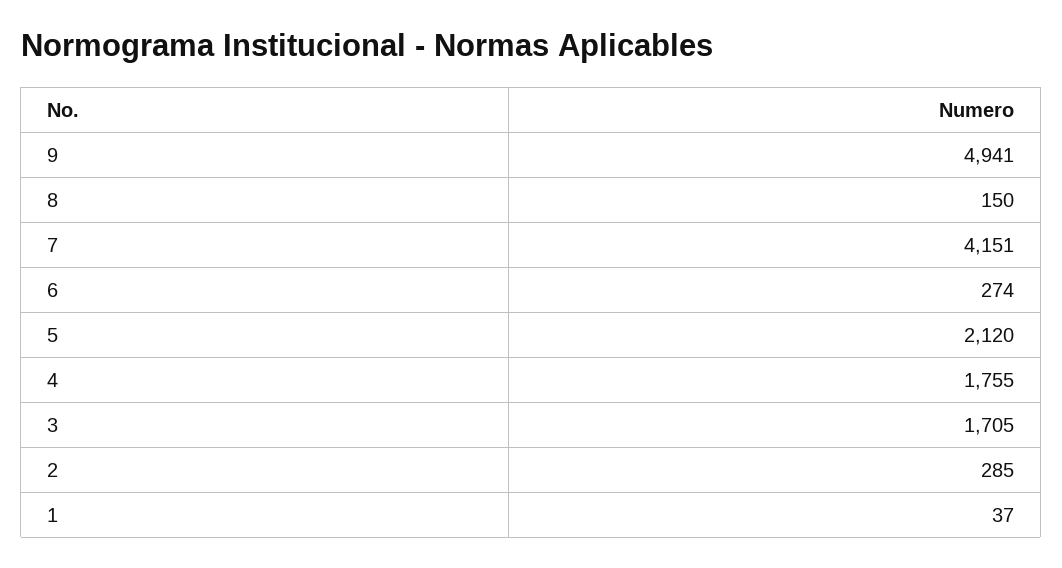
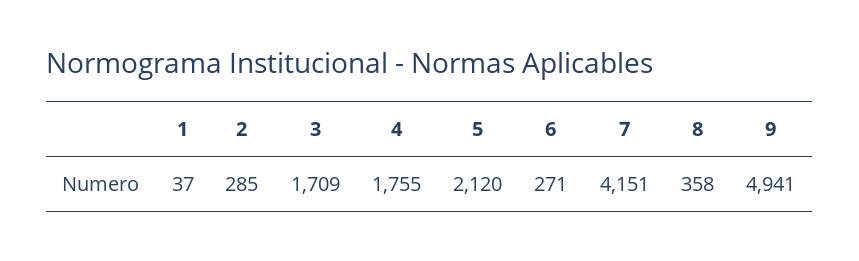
  {
    "9": 4941,
-   "8": 150,
+   "8": 358,
    "7": 4151,
-   "6": 274,
+   "6": 271,
    "5": 2120,
    "4": 1755,
-   "3": 1705,
+   "3": 1709,
    "2": 285,
    "1": 37
  }

